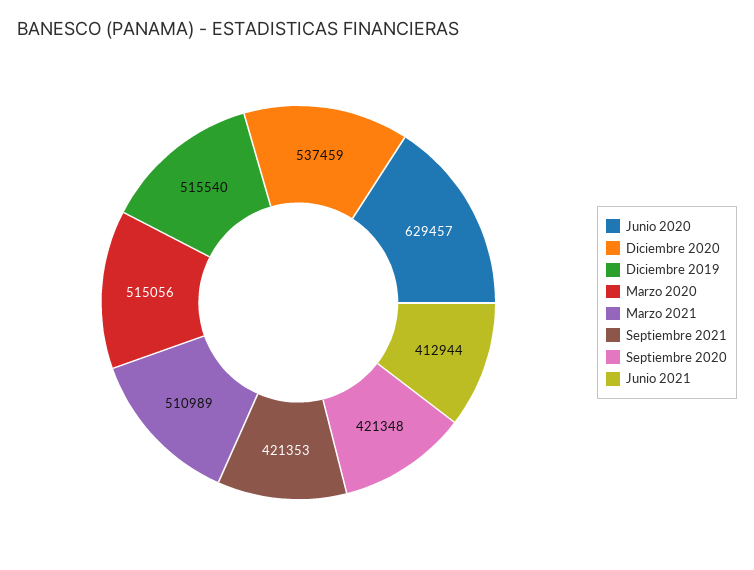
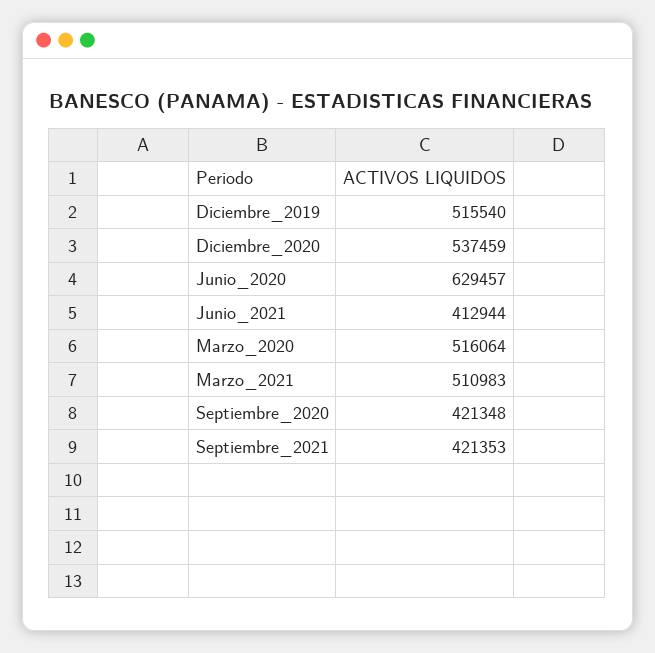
  {
    "Junio 2020": 629457,
    "Diciembre 2020": 537459,
    "Diciembre 2019": 515540,
-   "Marzo 2020": 515056,
+   "Marzo 2020": 516064,
-   "Marzo 2021": 510989,
+   "Marzo 2021": 510983,
    "Septiembre 2021": 421353,
    "Septiembre 2020": 421348,
    "Junio 2021": 412944
  }

